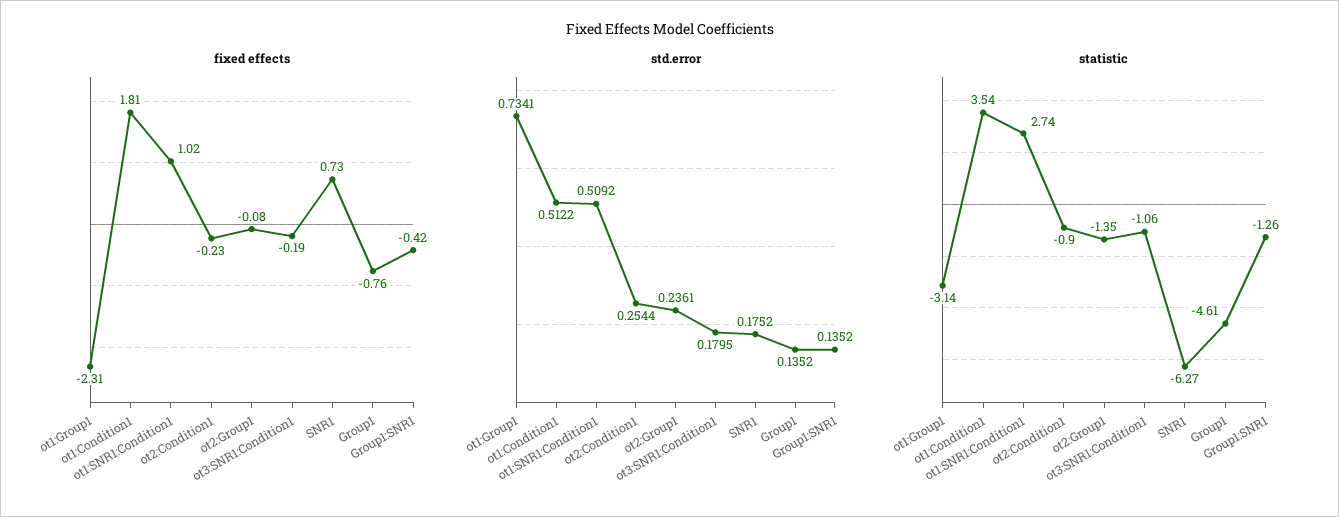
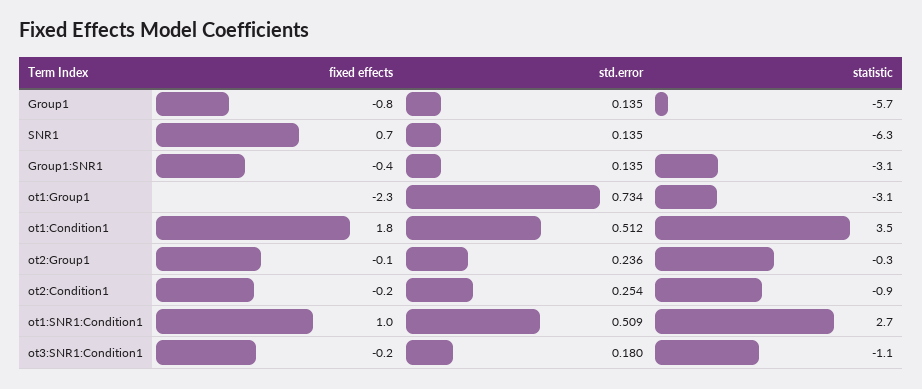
  {
    "fixed effects": {
      "ot1:Group1": -2.31,
      "ot1:Condition1": 1.81,
      "ot1:SNR1:Condition1": 1.02,
      "ot2:Condition1": -0.23,
      "ot2:Group1": -0.08,
      "ot3:SNR1:Condition1": -0.19,
      "SNR1": 0.73,
      "Group1": -0.76,
      "Group1:SNR1": -0.42
    },
    "std.error": {
      "ot1:Group1": 0.7341,
      "ot1:Condition1": 0.5122,
      "ot1:SNR1:Condition1": 0.5092,
      "ot2:Condition1": 0.2544,
      "ot2:Group1": 0.2361,
      "ot3:SNR1:Condition1": 0.1795,
-     "SNR1": 0.1752,
+     "SNR1": 0.135,
      "Group1": 0.1352,
      "Group1:SNR1": 0.1352
    },
    "statistic": {
      "ot1:Group1": -3.14,
      "ot1:Condition1": 3.54,
      "ot1:SNR1:Condition1": 2.74,
      "ot2:Condition1": -0.9,
-     "ot2:Group1": -1.35,
+     "ot2:Group1": -0.3,
      "ot3:SNR1:Condition1": -1.06,
      "SNR1": -6.27,
-     "Group1": -4.61,
+     "Group1": -5.7,
-     "Group1:SNR1": -1.26
+     "Group1:SNR1": -3.1
    }
  }

